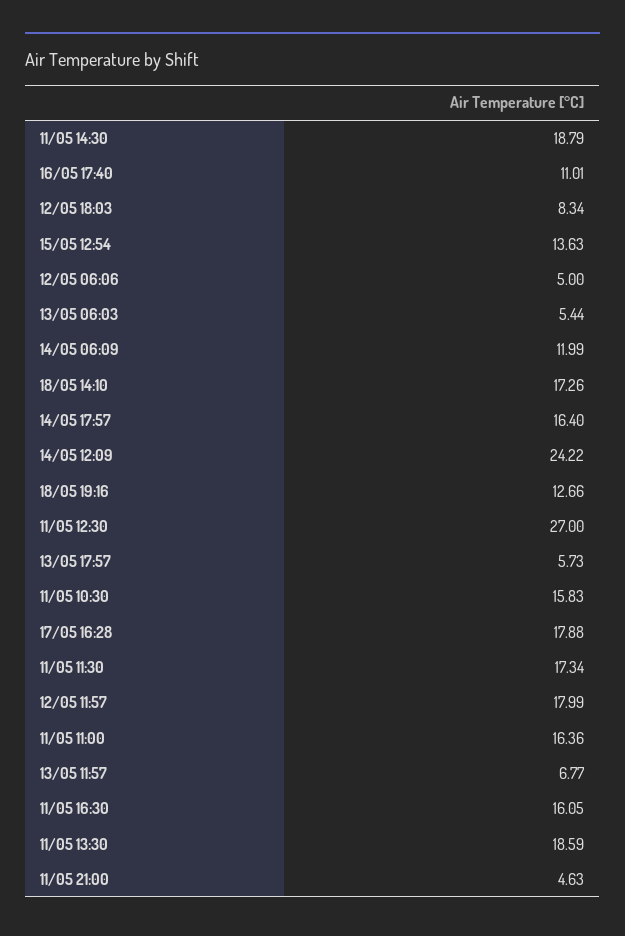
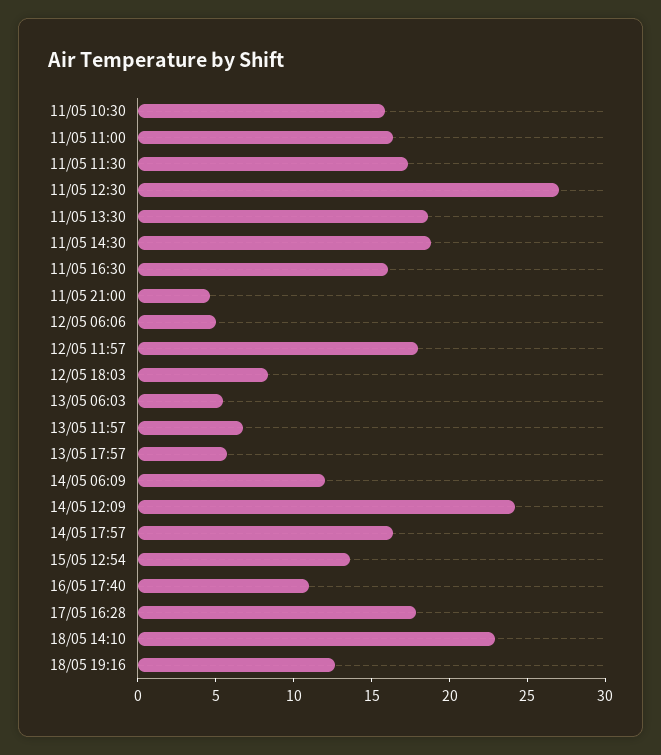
  {
    "11/05 14:30": 18.79,
    "16/05 17:40": 11.01,
    "12/05 18:03": 8.34,
    "15/05 12:54": 13.63,
    "12/05 06:06": 5,
    "13/05 06:03": 5.44,
    "14/05 06:09": 11.99,
-   "18/05 14:10": 17.26,
+   "18/05 14:10": 23,
    "14/05 17:57": 16.4,
    "14/05 12:09": 24.22,
    "18/05 19:16": 12.66,
    "11/05 12:30": 27,
    "13/05 17:57": 5.73,
    "11/05 10:30": 15.83,
    "17/05 16:28": 17.88,
    "11/05 11:30": 17.34,
    "12/05 11:57": 17.99,
    "11/05 11:00": 16.36,
    "13/05 11:57": 6.77,
    "11/05 16:30": 16.05,
    "11/05 13:30": 18.59,
    "11/05 21:00": 4.63
  }

